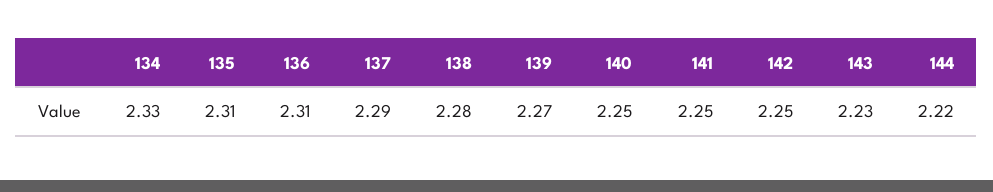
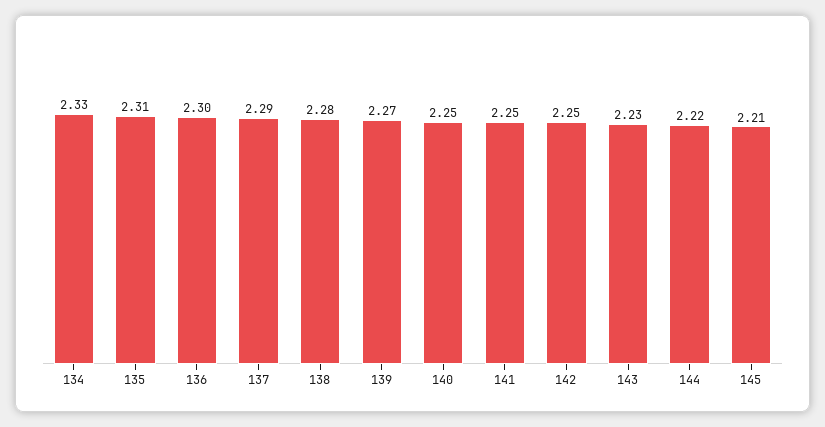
  {
    "134": 2.33,
    "135": 2.31,
-   "136": 2.31,
+   "136": 2.3,
    "137": 2.29,
    "138": 2.28,
    "139": 2.27,
    "140": 2.25,
    "141": 2.25,
    "142": 2.25,
    "143": 2.23,
-   "144": 2.22
+   "144": 2.22,
+   "145": 2.21
  }

